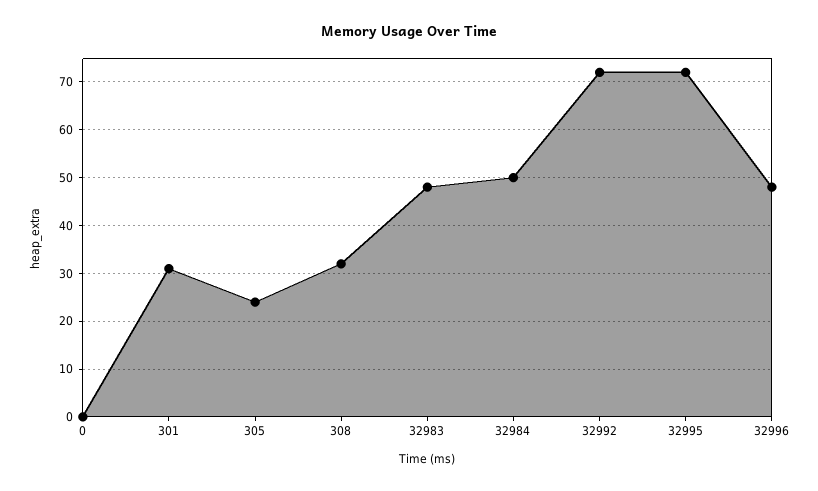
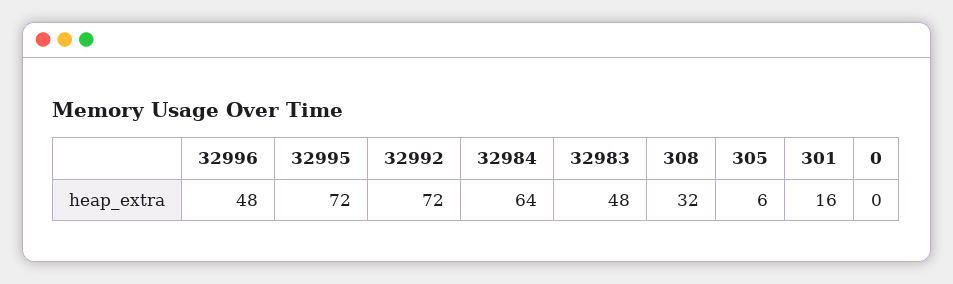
  {
    "0": 0,
-   "301": 30,
+   "301": 16,
-   "305": 25,
+   "305": 6,
    "308": 32,
    "32983": 48,
-   "32984": 50,
+   "32984": 64,
    "32992": 72,
    "32995": 72,
    "32996": 48
  }

